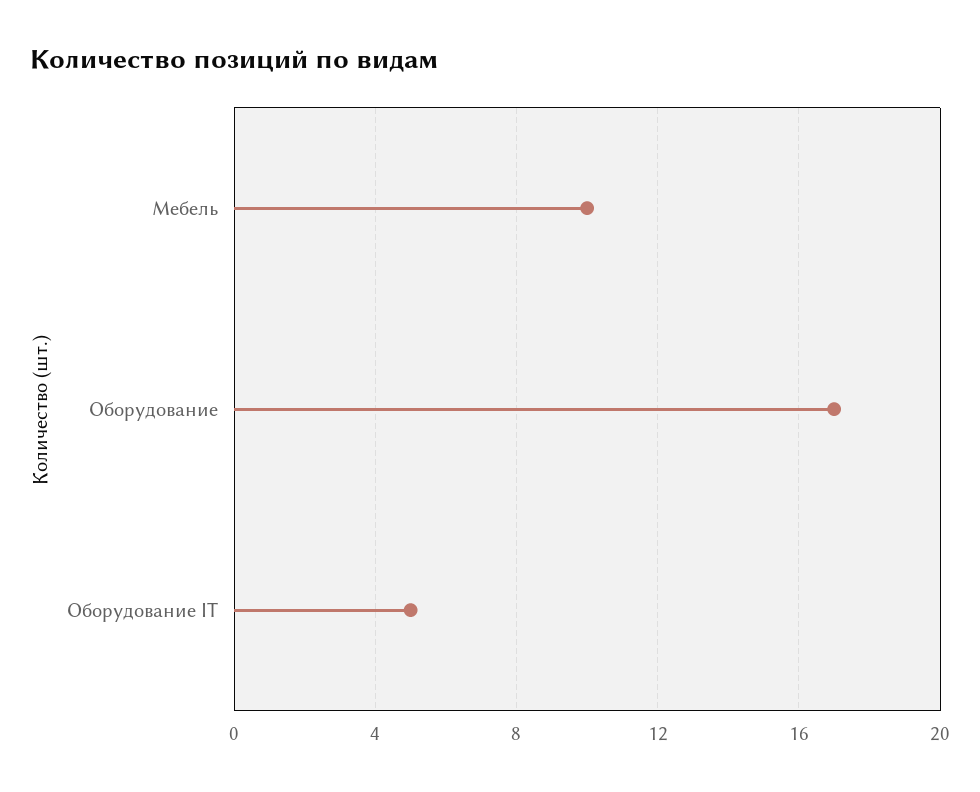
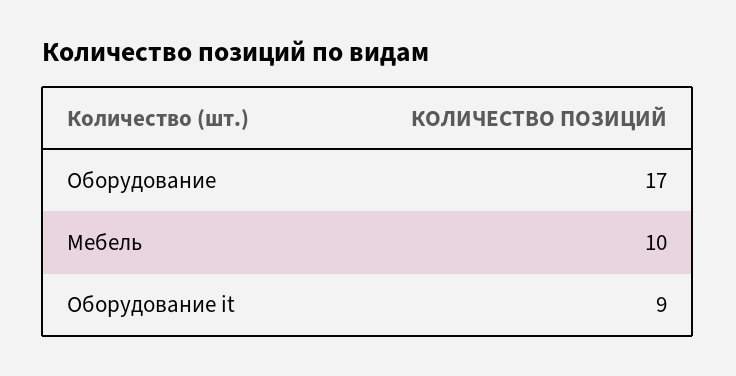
  {
    "Мебель": 10,
    "Оборудование": 17,
-   "Оборудование IT": 5
+   "Оборудование IT": 9
  }

